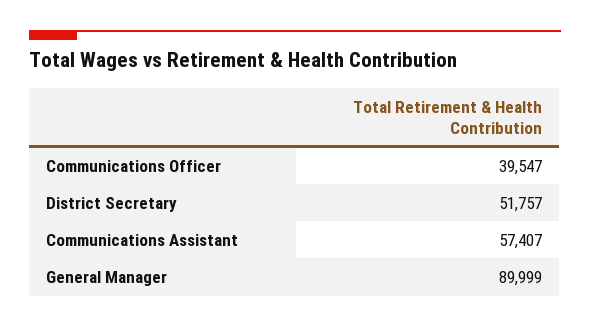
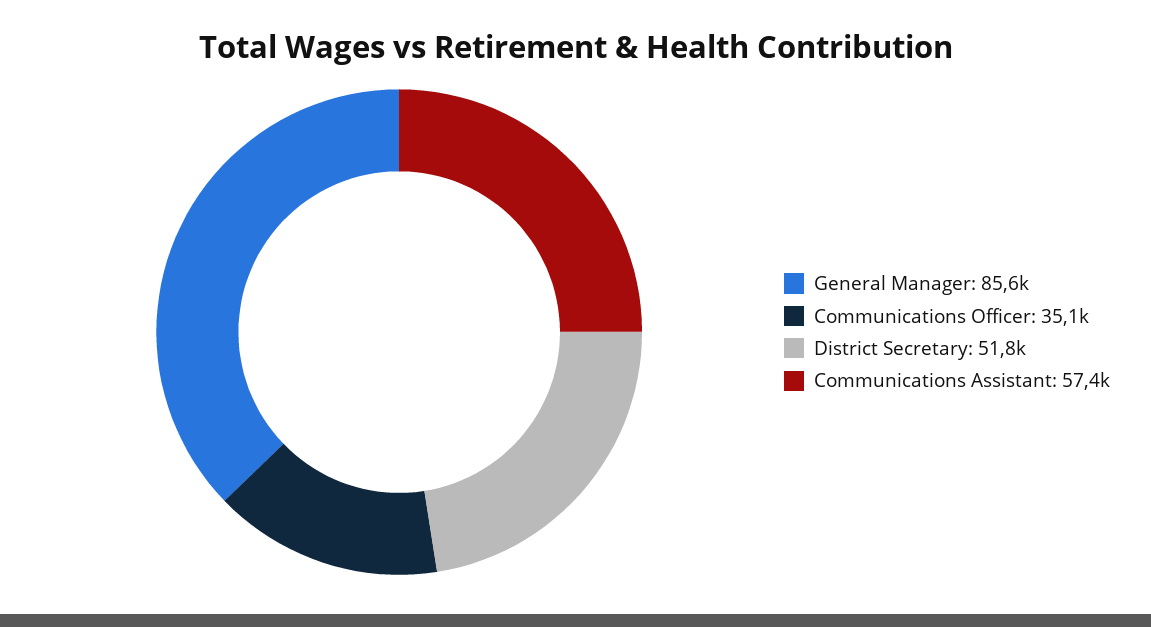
  {
-   "Communications Officer": 39547,
+   "Communications Officer": 35100,
    "District Secretary": 51757,
    "Communications Assistant": 57407,
-   "General Manager": 89999
+   "General Manager": 85600
  }

